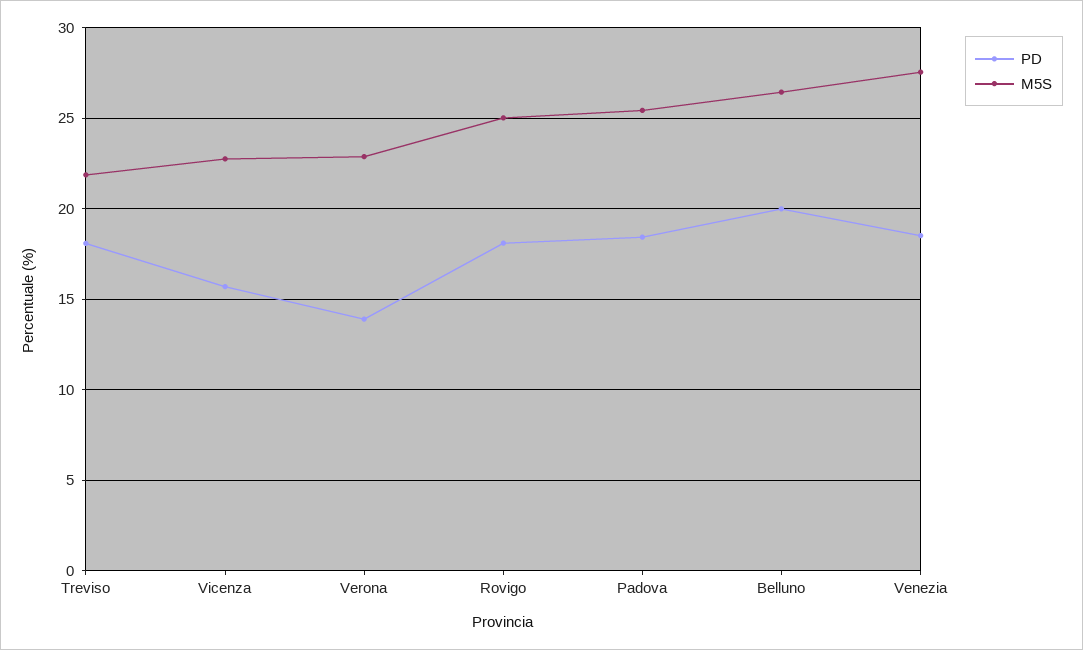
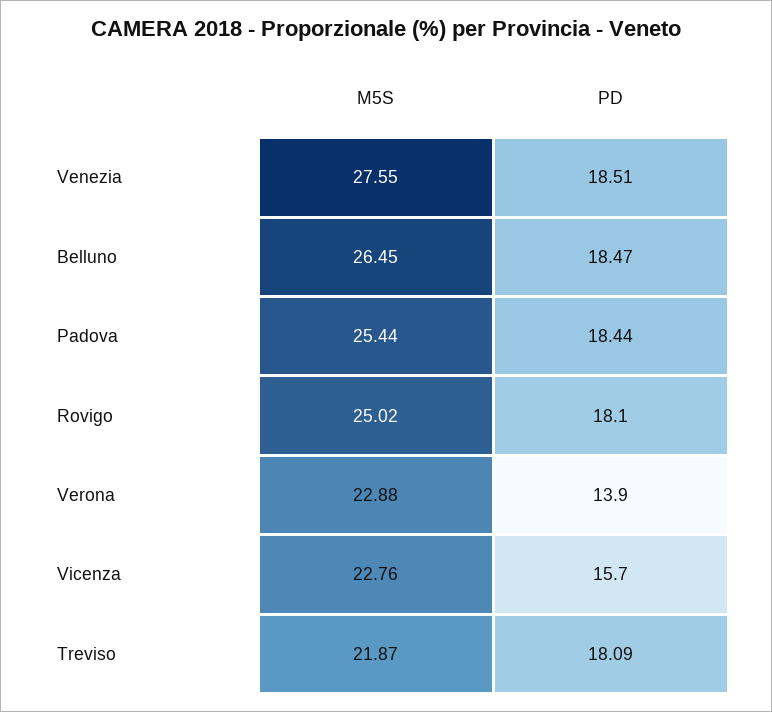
  {
    "PD": {
      "Treviso": 18.09,
      "Vicenza": 15.7,
      "Verona": 13.9,
      "Rovigo": 18.1,
      "Padova": 18.44,
-     "Belluno": 20,
+     "Belluno": 18.47,
      "Venezia": 18.51
    },
    "M5S": {
      "Treviso": 21.87,
      "Vicenza": 22.76,
      "Verona": 22.88,
      "Rovigo": 25.02,
      "Padova": 25.44,
      "Belluno": 26.45,
      "Venezia": 27.55
    }
  }

